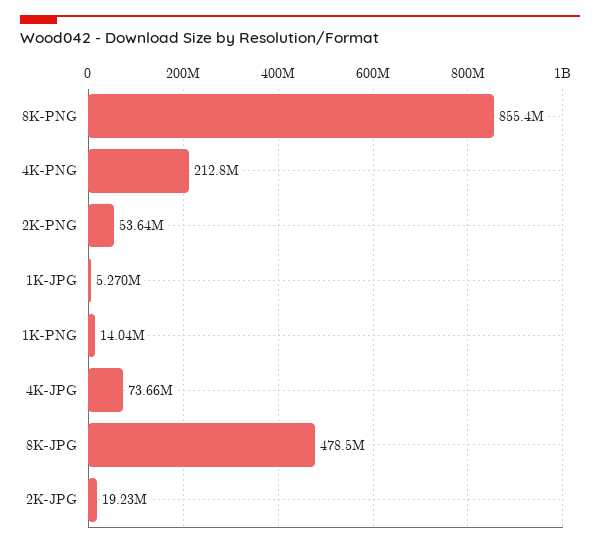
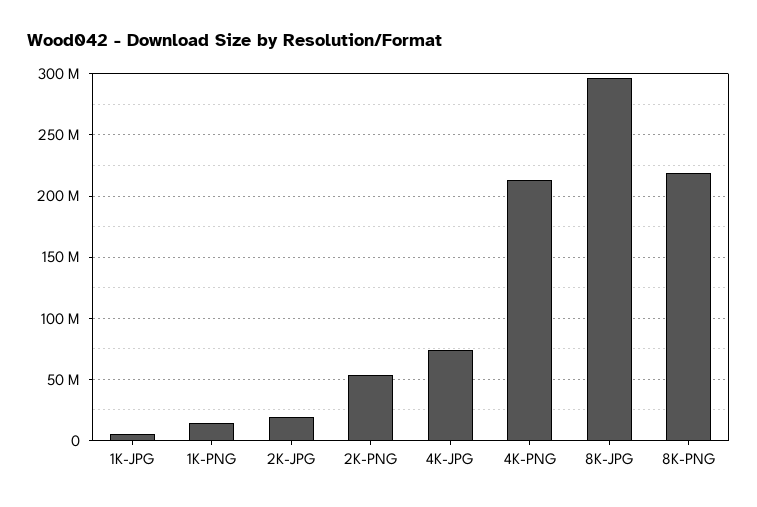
  {
-   "8K-PNG": 855400000,
+   "8K-PNG": 220000000,
    "4K-PNG": 212800000,
    "2K-PNG": 53640000,
    "1K-JPG": 5270000,
    "1K-PNG": 14040000,
    "4K-JPG": 73660000,
-   "8K-JPG": 478500000,
+   "8K-JPG": 295000000,
    "2K-JPG": 19230000
  }

